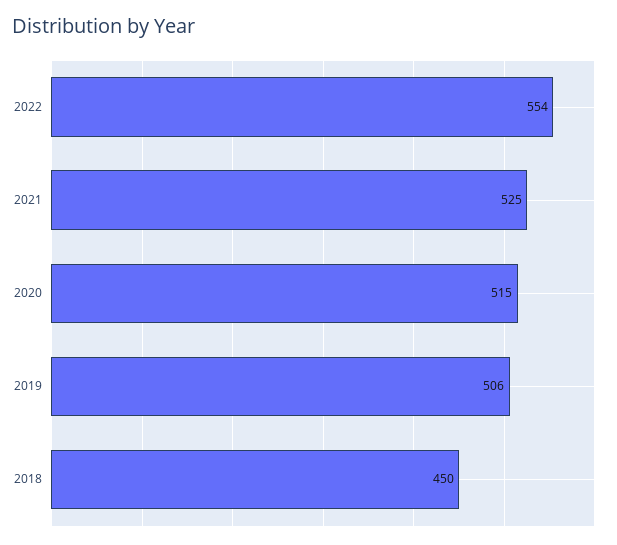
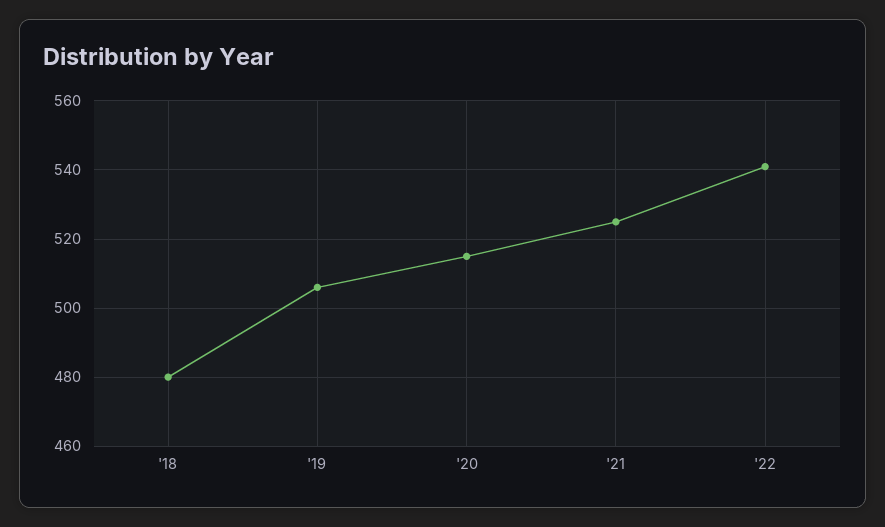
  {
-   "2022": 554,
+   "2022": 540,
    "2021": 525,
    "2020": 515,
    "2019": 506,
-   "2018": 450
+   "2018": 480
  }

